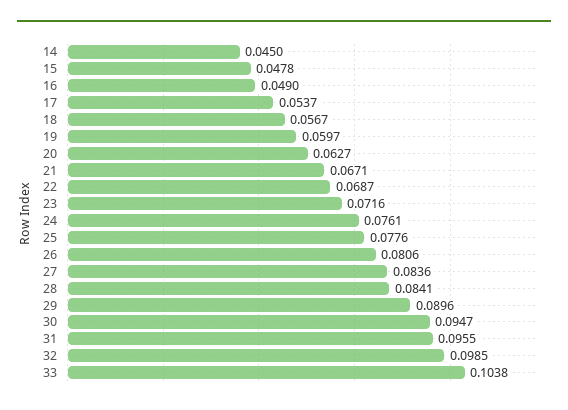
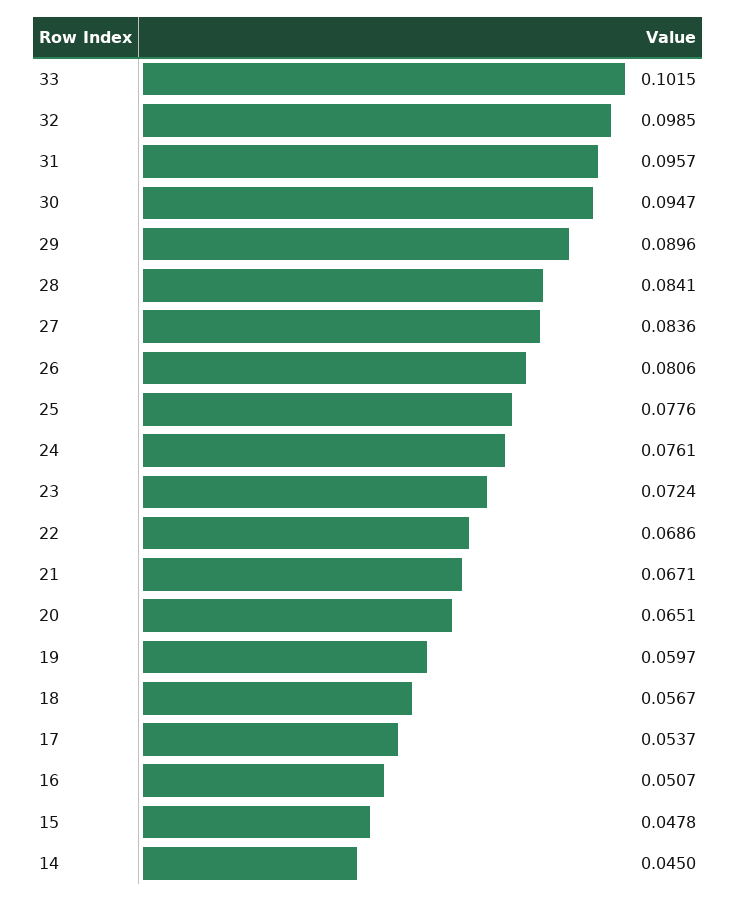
  {
    "14": 0.045,
    "15": 0.0478,
-   "16": 0.049,
+   "16": 0.0507,
    "17": 0.0537,
    "18": 0.0567,
    "19": 0.0597,
-   "20": 0.0627,
+   "20": 0.0651,
    "21": 0.0671,
-   "22": 0.0687,
+   "22": 0.0686,
-   "23": 0.0716,
+   "23": 0.0724,
    "24": 0.0761,
    "25": 0.0776,
    "26": 0.0806,
    "27": 0.0836,
    "28": 0.0841,
    "29": 0.0896,
    "30": 0.0947,
-   "31": 0.0955,
+   "31": 0.0957,
    "32": 0.0985,
-   "33": 0.1038
+   "33": 0.1015
  }

